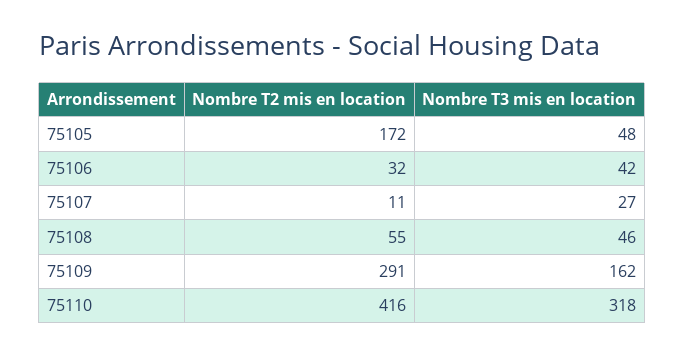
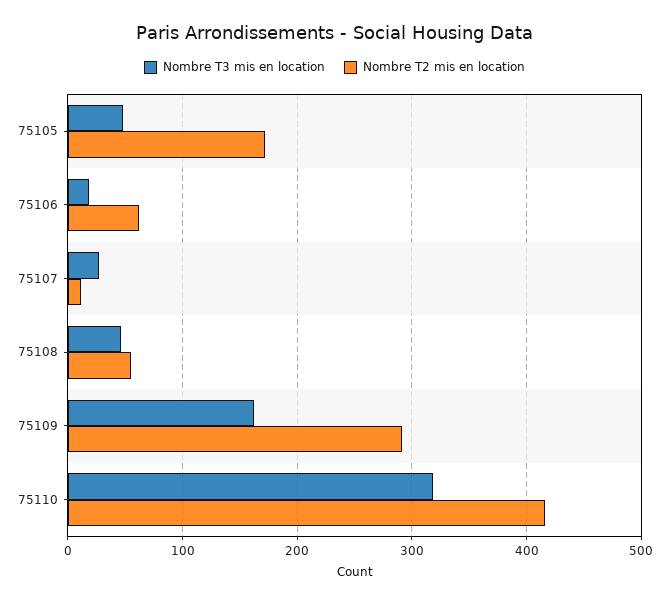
  {
    "Nombre T2 mis en location": {
      "75105": 172,
-     "75106": 32,
+     "75106": 60,
      "75107": 11,
      "75108": 55,
      "75109": 291,
      "75110": 416
    },
    "Nombre T3 mis en location": {
      "75105": 48,
-     "75106": 42,
+     "75106": 20,
      "75107": 27,
      "75108": 46,
      "75109": 162,
      "75110": 318
    }
  }

